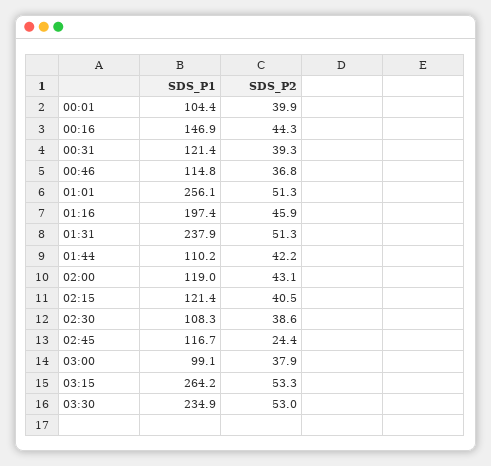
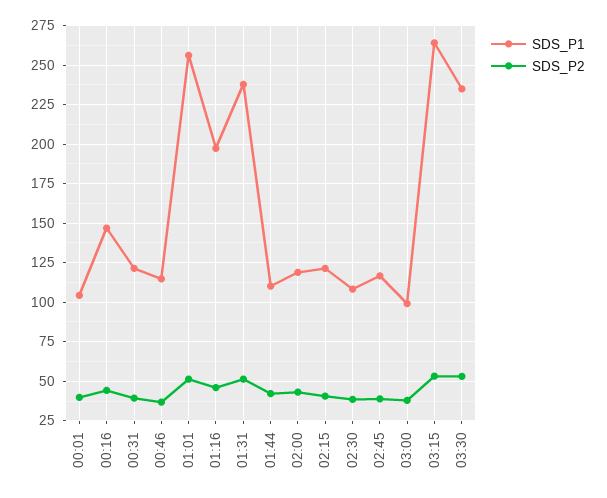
  {
    "SDS_P1": {
      "00:01": 104.4,
      "00:16": 146.9,
      "00:31": 121.4,
      "00:46": 114.8,
      "01:01": 256.1,
      "01:16": 197.4,
      "01:31": 237.9,
      "01:44": 110.2,
      "02:00": 119,
      "02:15": 121.4,
      "02:30": 108.3,
      "02:45": 116.7,
      "03:00": 99.1,
      "03:15": 264.2,
      "03:30": 234.9
    },
    "SDS_P2": {
      "00:01": 39.9,
      "00:16": 44.3,
      "00:31": 39.3,
      "00:46": 36.8,
      "01:01": 51.3,
      "01:16": 45.9,
      "01:31": 51.3,
      "01:44": 42.2,
      "02:00": 43.1,
      "02:15": 40.5,
      "02:30": 38.6,
-     "02:45": 24.4,
+     "02:45": 40,
      "03:00": 37.9,
      "03:15": 53.3,
      "03:30": 53
    }
  }

